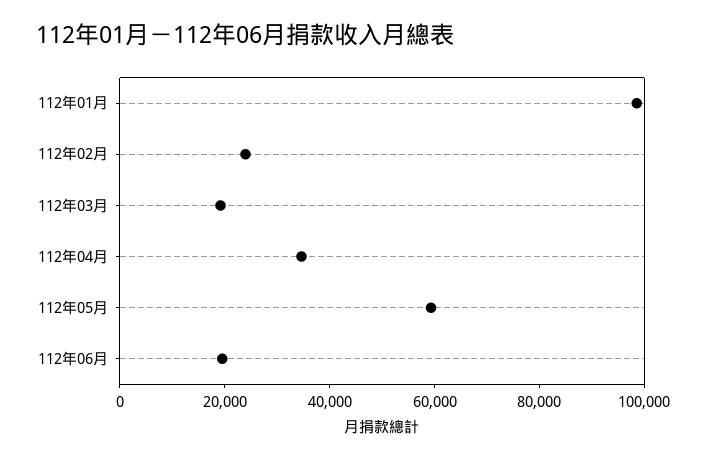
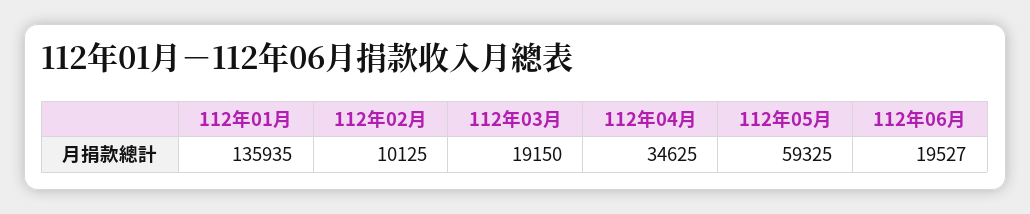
  {
-   "112年01月": 100000,
+   "112年01月": 135935,
-   "112年02月": 25000,
+   "112年02月": 10125,
    "112年03月": 19150,
    "112年04月": 34625,
    "112年05月": 59325,
    "112年06月": 19527
  }

